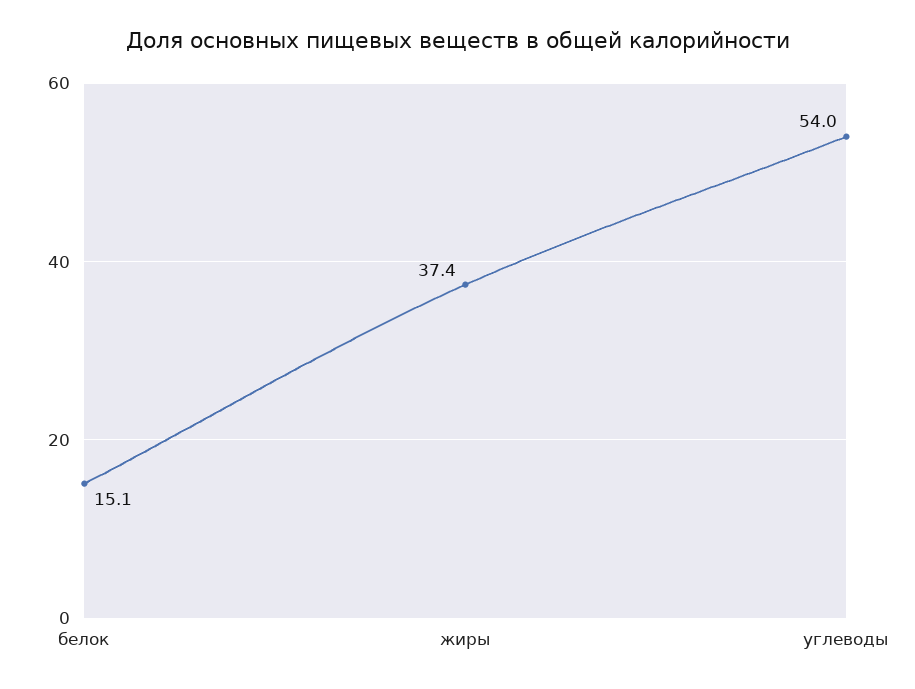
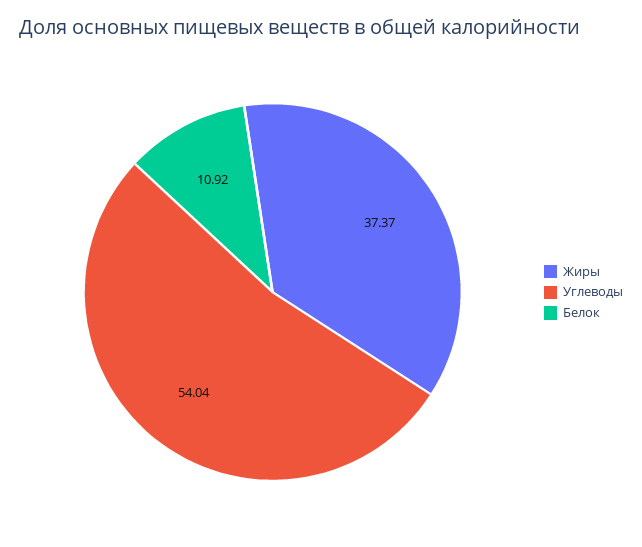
  {
-   "белок": 15.1,
+   "белок": 10.92,
    "жиры": 37.37,
    "углеводы": 54.04
  }

